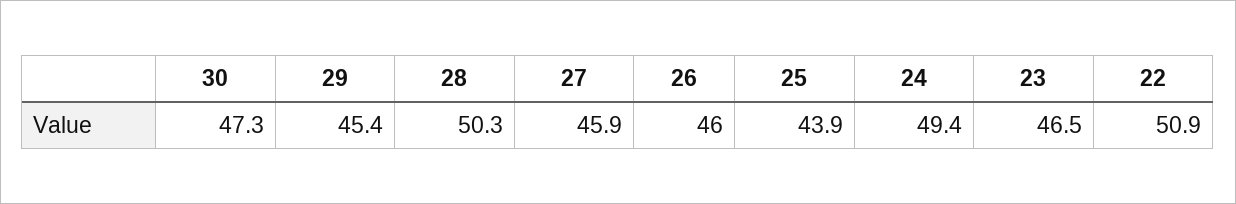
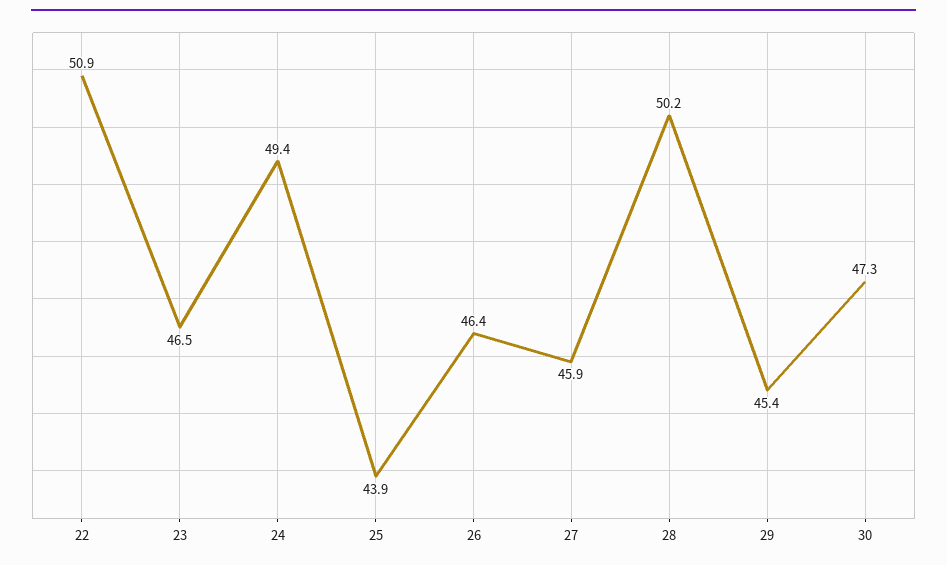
  {
    "30": 47.3,
    "29": 45.4,
-   "28": 50.3,
+   "28": 50.2,
    "27": 45.9,
-   "26": 46,
+   "26": 46.4,
    "25": 43.9,
    "24": 49.4,
    "23": 46.5,
    "22": 50.9
  }

